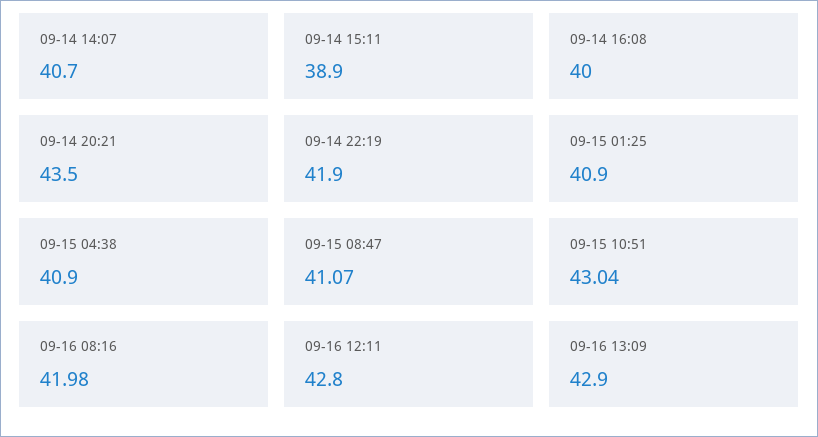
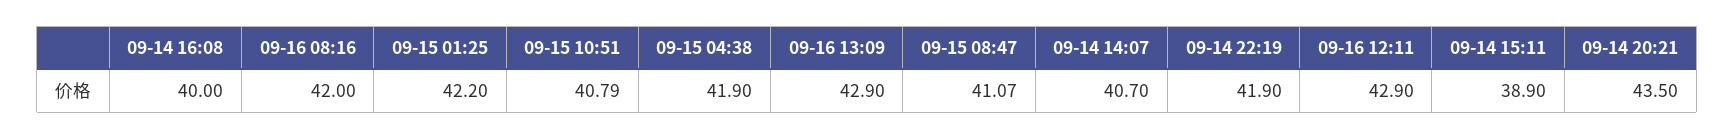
  {
    "09-14 14:07": 40.7,
    "09-14 15:11": 38.9,
    "09-14 16:08": 40,
    "09-14 20:21": 43.5,
    "09-14 22:19": 41.9,
-   "09-15 01:25": 40.9,
+   "09-15 01:25": 42.2,
-   "09-15 04:38": 40.9,
+   "09-15 04:38": 41.9,
    "09-15 08:47": 41.07,
-   "09-15 10:51": 43.04,
+   "09-15 10:51": 40.79,
-   "09-16 08:16": 41.98,
+   "09-16 08:16": 42,
-   "09-16 12:11": 42.8,
+   "09-16 12:11": 42.9,
    "09-16 13:09": 42.9
  }

